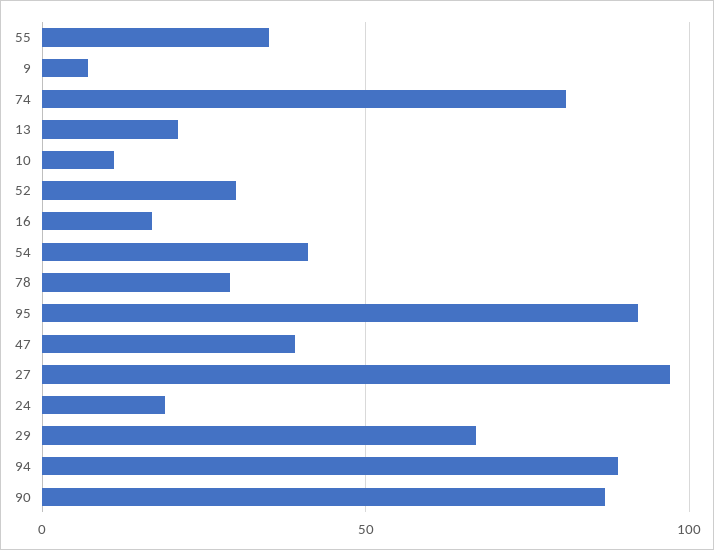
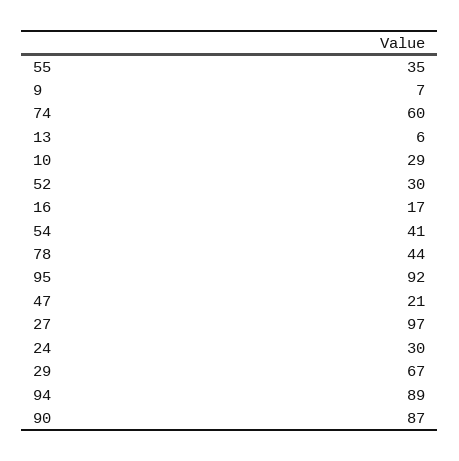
  {
    "55": 35,
    "9": 7,
-   "74": 80,
+   "74": 60,
-   "13": 20,
+   "13": 6,
-   "10": 10,
+   "10": 29,
    "52": 30,
    "16": 17,
    "54": 41,
-   "78": 30,
+   "78": 44,
    "95": 92,
-   "47": 40,
+   "47": 21,
    "27": 97,
-   "24": 20,
+   "24": 30,
    "29": 67,
    "94": 89,
    "90": 87
  }

